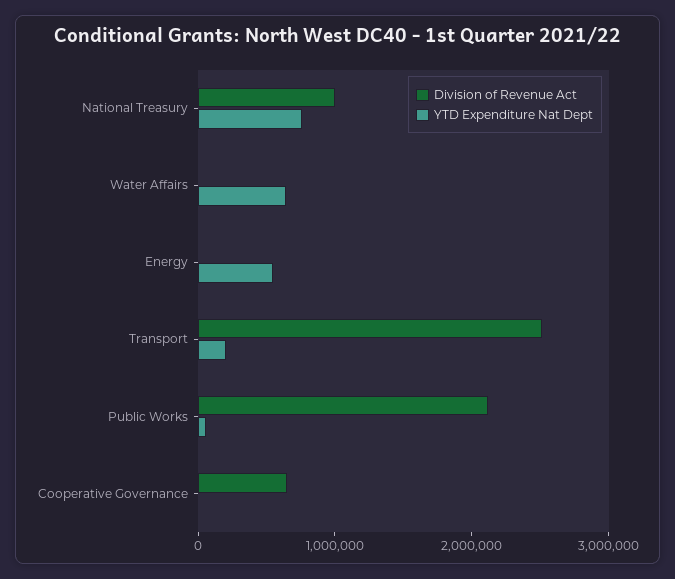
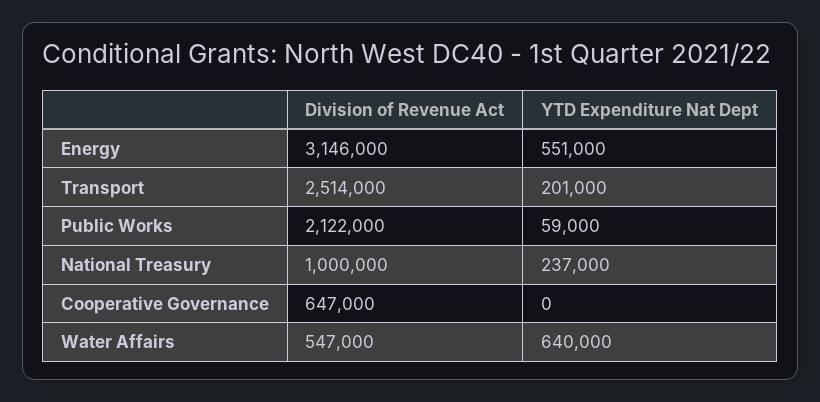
  {
    "Division of Revenue Act": {
      "National Treasury": 1000000,
-     "Water Affairs": 0,
+     "Water Affairs": 547000,
-     "Energy": 0,
+     "Energy": 3146000,
      "Transport": 2514000,
      "Public Works": 2122000,
      "Cooperative Governance": 647000
    },
    "YTD Expenditure Nat Dept": {
-     "National Treasury": 800000,
+     "National Treasury": 237000,
      "Water Affairs": 640000,
      "Energy": 551000,
      "Transport": 201000,
      "Public Works": 59000,
      "Cooperative Governance": 0
    }
  }

